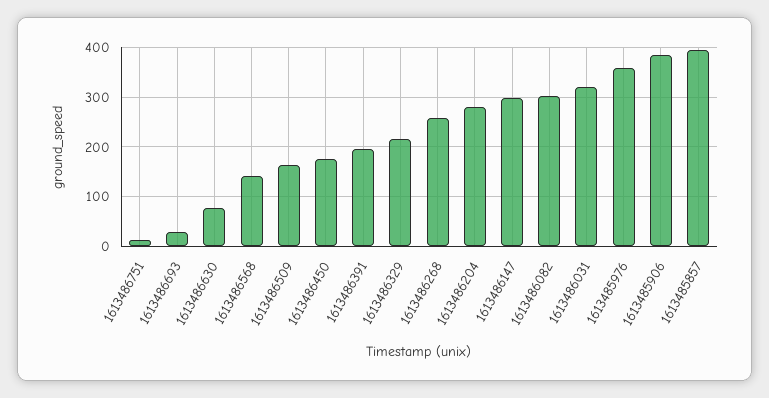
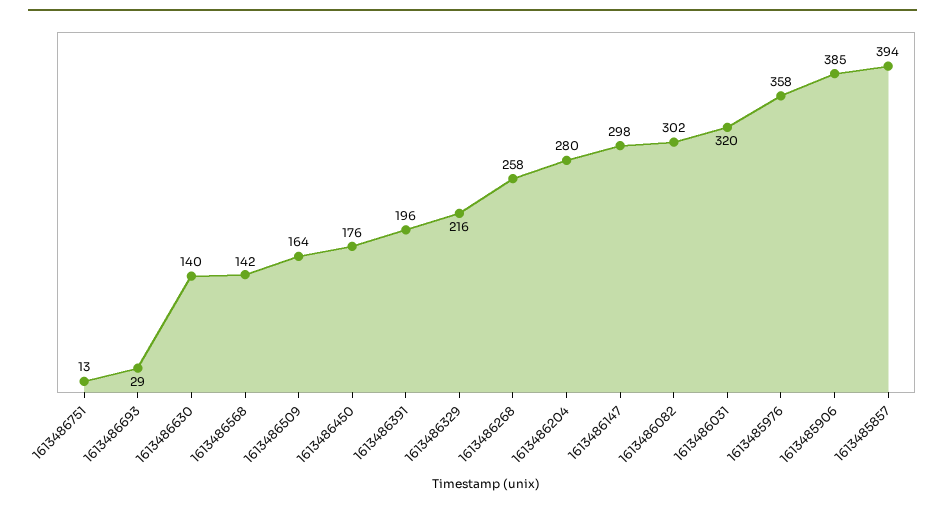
  {
    "1613486751": 13,
    "1613486693": 29,
-   "1613486630": 80,
+   "1613486630": 140,
    "1613486568": 142,
    "1613486509": 164,
    "1613486450": 176,
    "1613486391": 196,
    "1613486329": 216,
    "1613486268": 258,
    "1613486204": 280,
    "1613486147": 298,
    "1613486082": 302,
    "1613486031": 320,
    "1613485976": 358,
    "1613485906": 385,
    "1613485857": 394
  }

